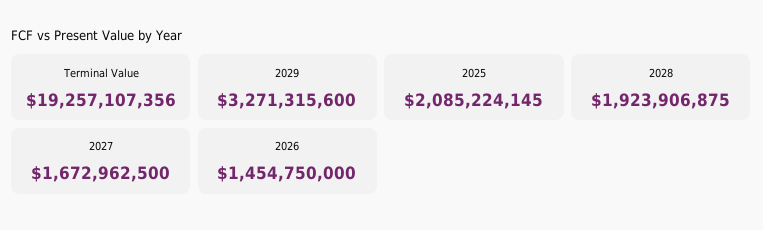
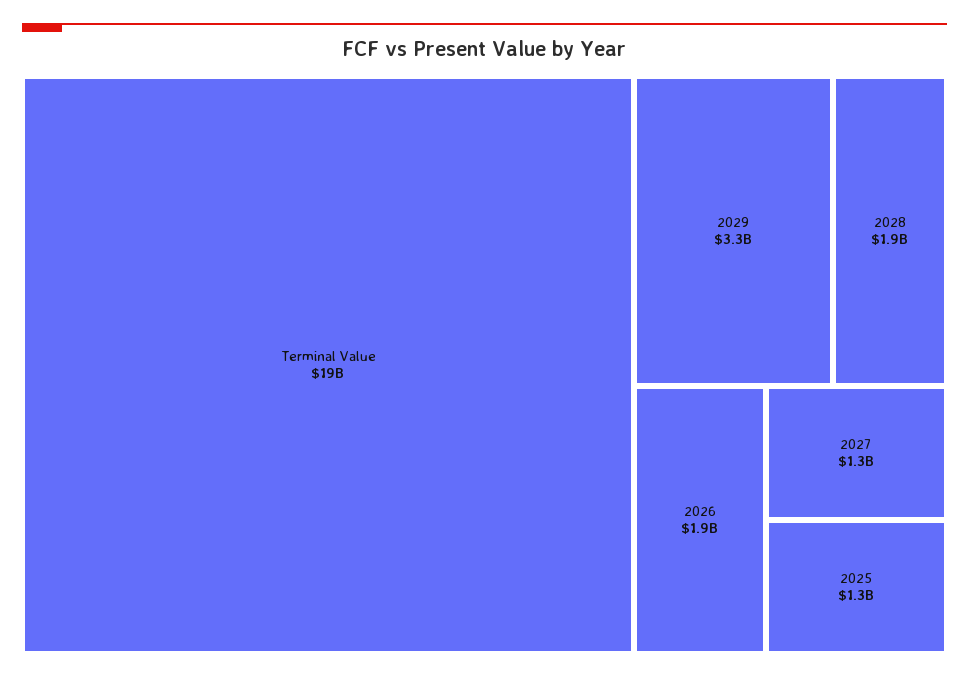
  {
    "Terminal Value": 19257107356,
    "2029": 3271315600,
-   "2025": 2085224145,
+   "2025": 1300000000,
    "2028": 1923906875,
-   "2027": 1672962500,
+   "2027": 1300000000,
-   "2026": 1454750000
+   "2026": 1900000000
  }

